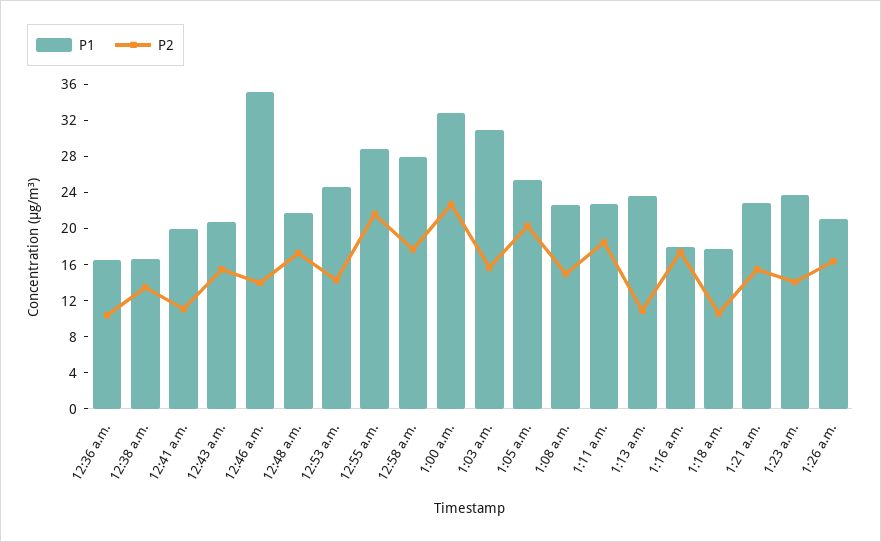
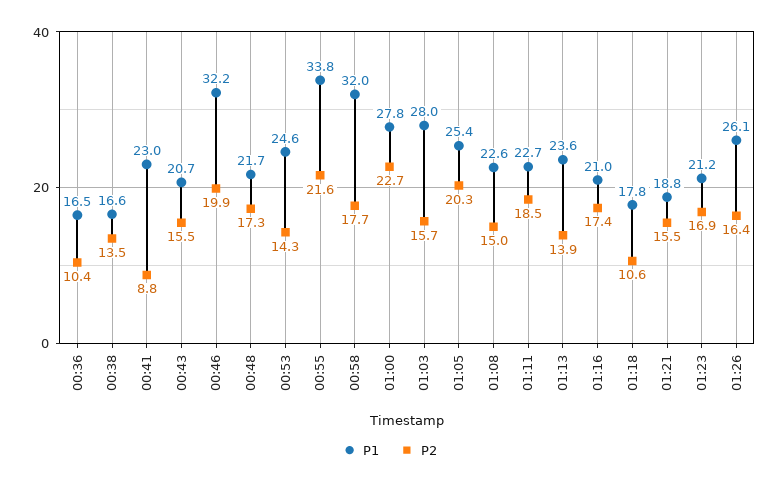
  {
    "P1": {
      "12:36 a.m.": 16.5,
      "12:38 a.m.": 16.6,
-     "12:41 a.m.": 20,
+     "12:41 a.m.": 23,
      "12:43 a.m.": 20.7,
-     "12:46 a.m.": 35,
+     "12:46 a.m.": 32.2,
      "12:48 a.m.": 21.7,
      "12:53 a.m.": 24.6,
-     "12:55 a.m.": 29,
+     "12:55 a.m.": 33.8,
-     "12:58 a.m.": 28,
+     "12:58 a.m.": 32,
-     "1:00 a.m.": 33,
+     "1:00 a.m.": 27.8,
-     "1:03 a.m.": 31,
+     "1:03 a.m.": 28,
      "1:05 a.m.": 25.4,
      "1:08 a.m.": 22.6,
      "1:11 a.m.": 22.7,
      "1:13 a.m.": 23.6,
-     "1:16 a.m.": 18,
+     "1:16 a.m.": 21,
      "1:18 a.m.": 17.8,
-     "1:21 a.m.": 23,
+     "1:21 a.m.": 18.8,
-     "1:23 a.m.": 24,
+     "1:23 a.m.": 21.2,
-     "1:26 a.m.": 21
+     "1:26 a.m.": 26.1
    },
    "P2": {
      "12:36 a.m.": 10.4,
      "12:38 a.m.": 13.5,
-     "12:41 a.m.": 11,
+     "12:41 a.m.": 8.8,
      "12:43 a.m.": 15.5,
-     "12:46 a.m.": 14,
+     "12:46 a.m.": 19.9,
      "12:48 a.m.": 17.3,
      "12:53 a.m.": 14.3,
      "12:55 a.m.": 21.6,
      "12:58 a.m.": 17.7,
      "1:00 a.m.": 22.7,
      "1:03 a.m.": 15.7,
      "1:05 a.m.": 20.3,
      "1:08 a.m.": 15,
      "1:11 a.m.": 18.5,
-     "1:13 a.m.": 11,
+     "1:13 a.m.": 13.9,
      "1:16 a.m.": 17.4,
      "1:18 a.m.": 10.6,
      "1:21 a.m.": 15.5,
-     "1:23 a.m.": 14,
+     "1:23 a.m.": 16.9,
      "1:26 a.m.": 16.4
    }
  }

